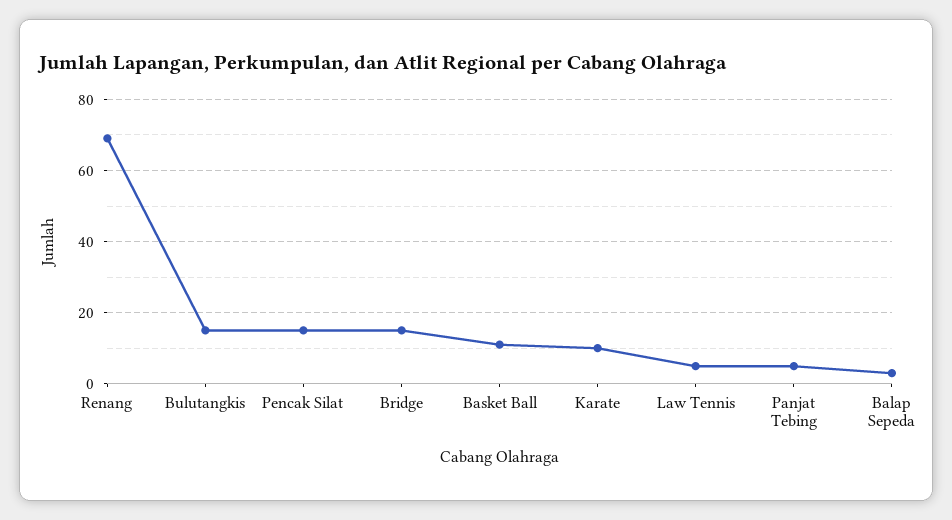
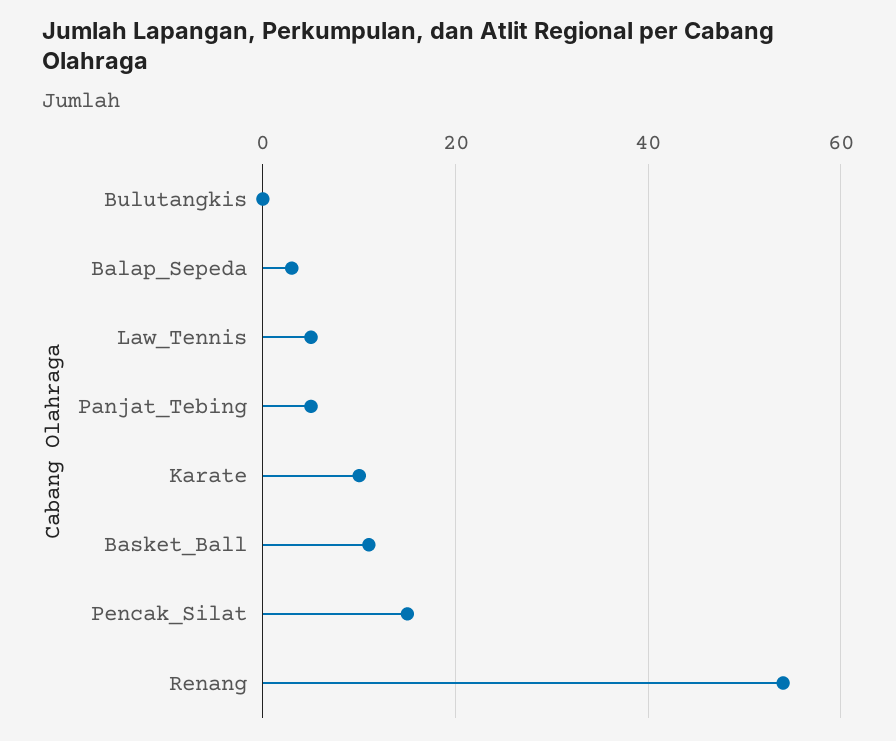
  {
-   "Renang": 70,
+   "Renang": 55,
-   "Bulutangkis": 15,
+   "Bulutangkis": 0,
    "Pencak Silat": 15,
-   "Bridge": 15,
    "Basket Ball": 10,
    "Karate": 10,
    "Law Tennis": 5,
    "Panjat Tebing": 5,
    "Balap Sepeda": 5
  }

